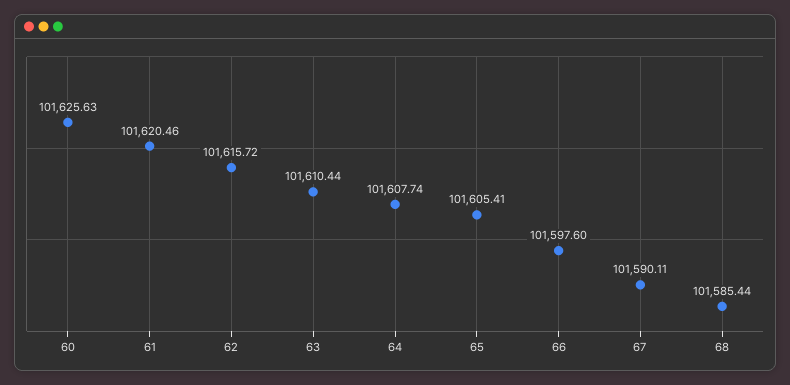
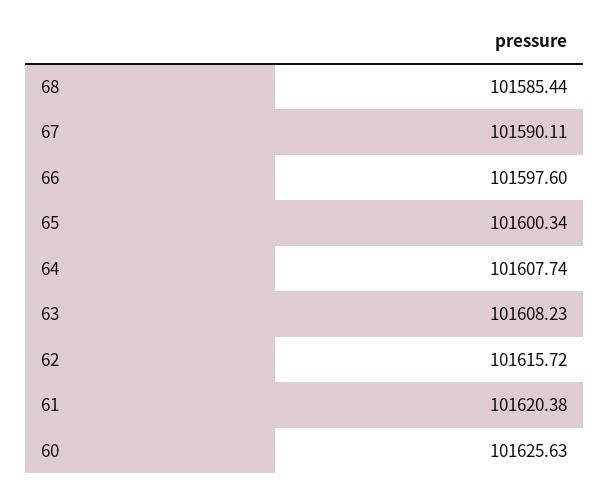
  {
    "60": 101625.63,
-   "61": 101620.46,
+   "61": 101620.38,
    "62": 101615.72,
-   "63": 101610.44,
+   "63": 101608.23,
    "64": 101607.74,
-   "65": 101605.41,
+   "65": 101600.34,
    "66": 101597.6,
    "67": 101590.11,
    "68": 101585.44
  }

